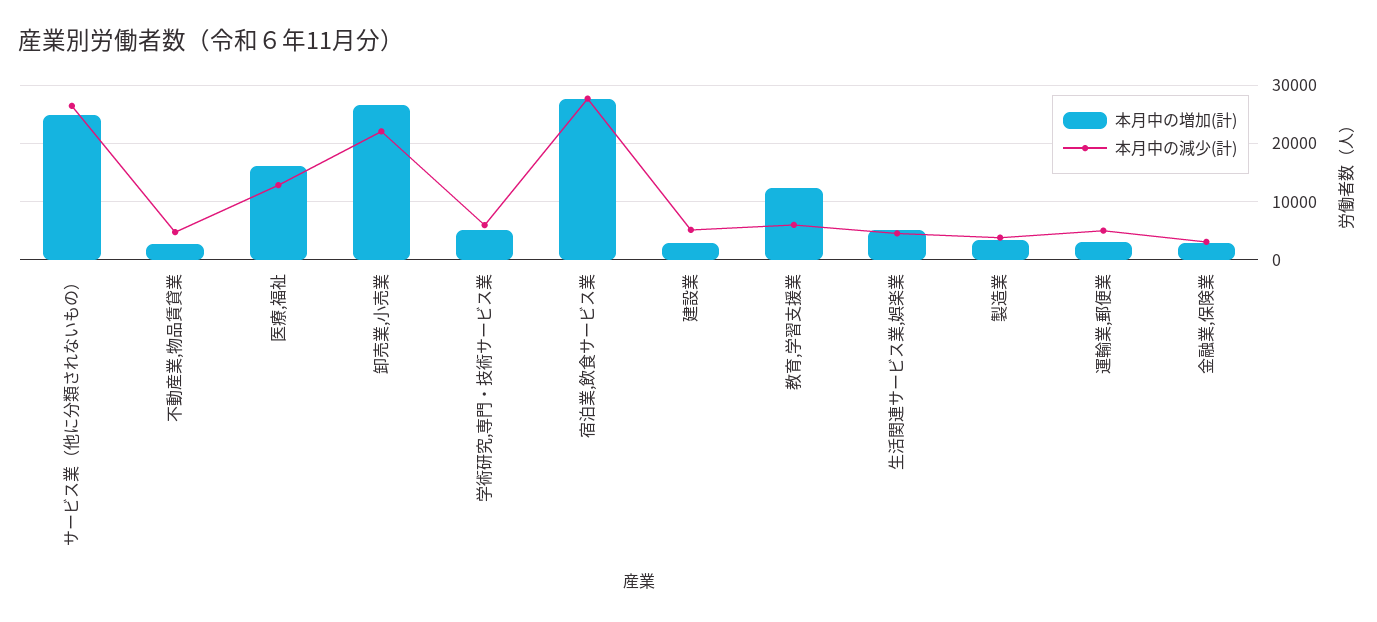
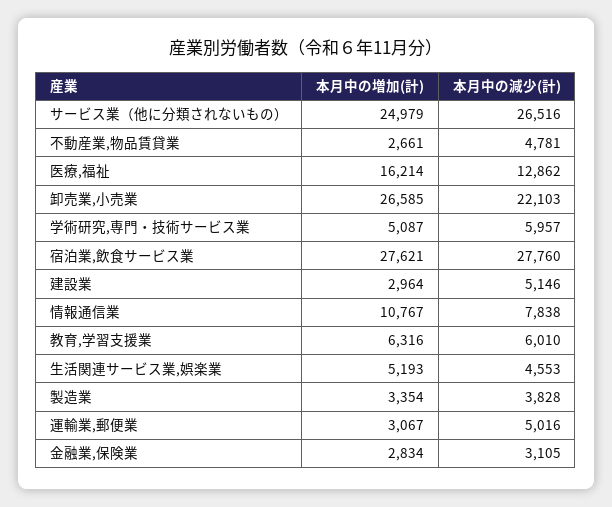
  {
    "本月中の増加(計)": {
      "サービス業（他に分類されないもの）": 24979,
      "不動産業,物品賃貸業": 2661,
      "医療,福祉": 16214,
      "卸売業,小売業": 26585,
      "学術研究,専門・技術サービス業": 5087,
      "宿泊業,飲食サービス業": 27621,
      "建設業": 2964,
-     "教育,学習支援業": 12000,
+     "教育,学習支援業": 6316,
      "生活関連サービス業,娯楽業": 5193,
      "製造業": 3354,
      "運輸業,郵便業": 3067,
-     "金融業,保険業": 2834
+     "金融業,保険業": 2834,
+     "情報通信業": 10767
    },
    "本月中の減少(計)": {
      "サービス業（他に分類されないもの）": 26516,
      "不動産業,物品賃貸業": 4781,
      "医療,福祉": 12862,
      "卸売業,小売業": 22103,
      "学術研究,専門・技術サービス業": 5957,
      "宿泊業,飲食サービス業": 27760,
      "建設業": 5146,
      "教育,学習支援業": 6010,
      "生活関連サービス業,娯楽業": 4553,
      "製造業": 3828,
      "運輸業,郵便業": 5016,
-     "金融業,保険業": 3105
+     "金融業,保険業": 3105,
+     "情報通信業": 7838
    }
  }

